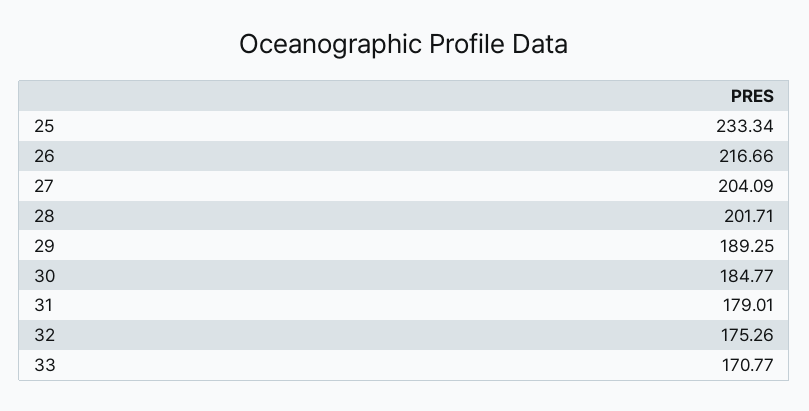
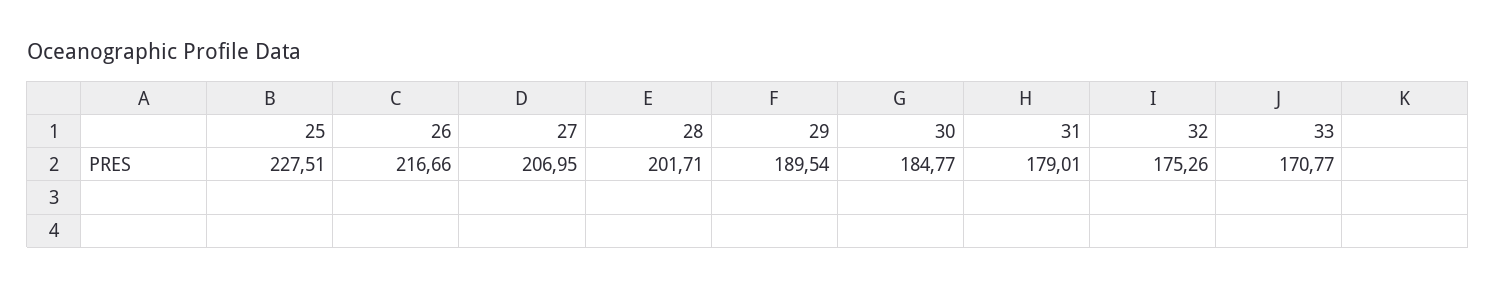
  {
-   "25": 233.34,
+   "25": 227.51,
    "26": 216.66,
-   "27": 204.09,
+   "27": 206.95,
    "28": 201.71,
-   "29": 189.25,
+   "29": 189.54,
    "30": 184.77,
    "31": 179.01,
    "32": 175.26,
    "33": 170.77
  }

